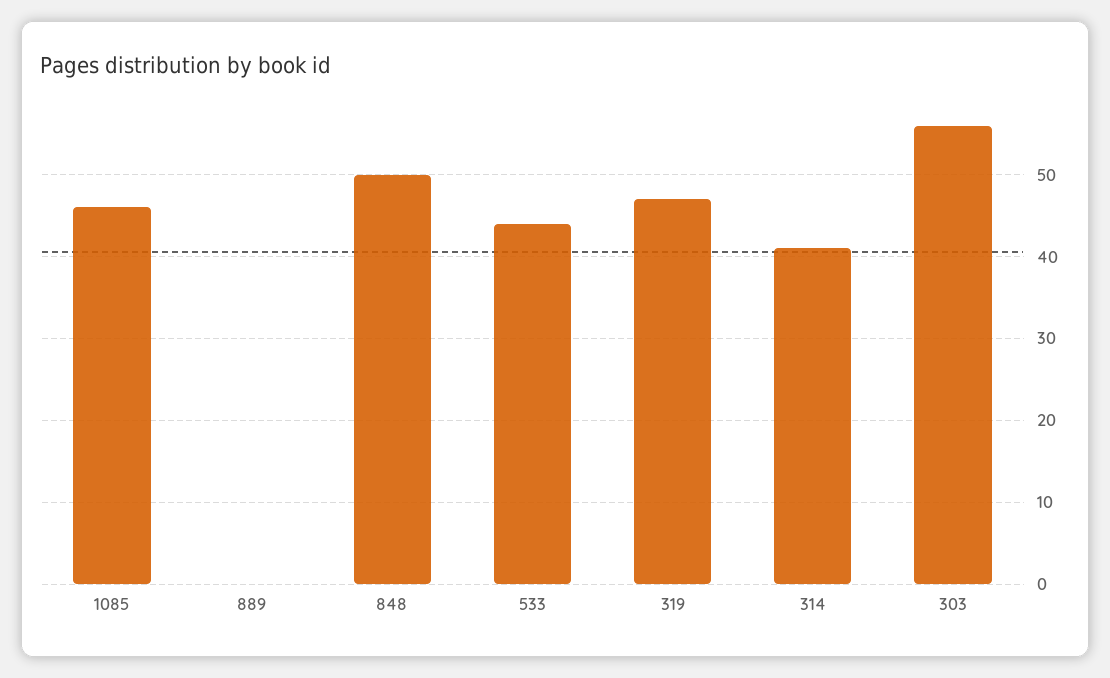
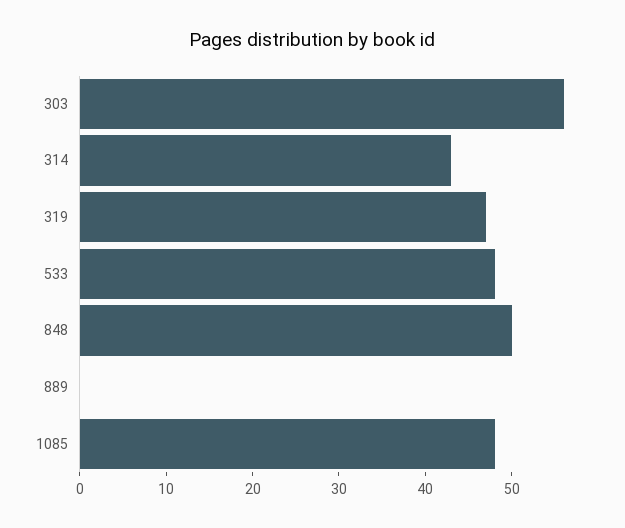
  {
-   "1085": 46,
+   "1085": 48,
    "889": 0,
    "848": 50,
-   "533": 44,
+   "533": 48,
    "319": 47,
-   "314": 41,
+   "314": 43,
    "303": 56
  }

